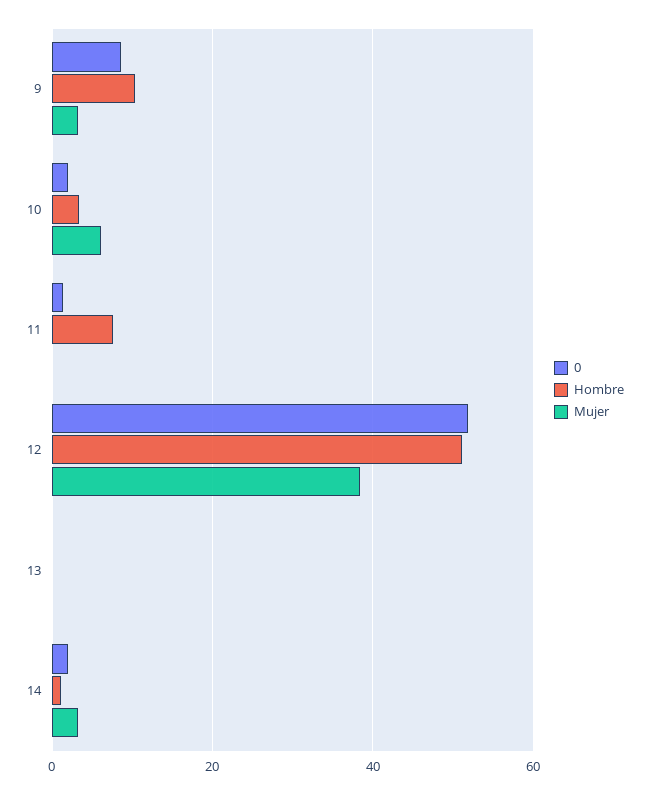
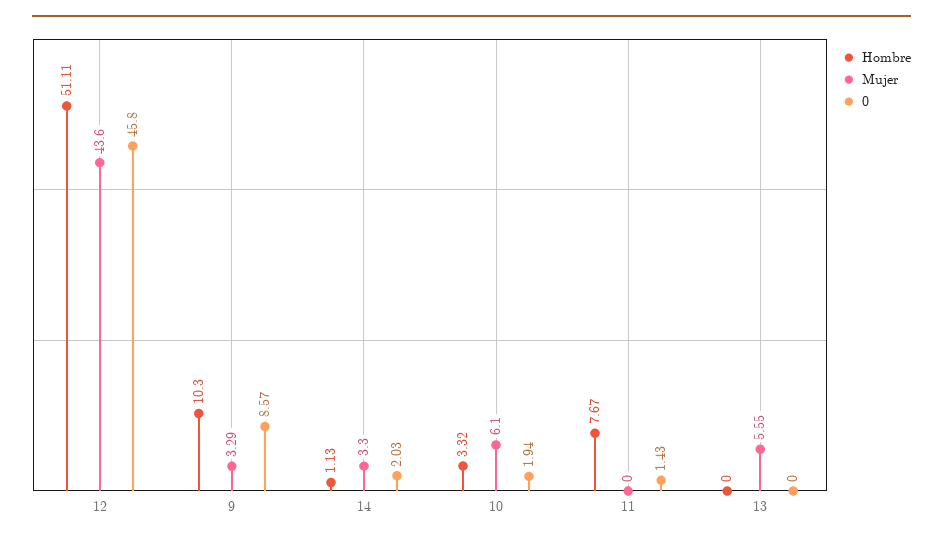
  {
    "0": {
      "9": 8.57,
      "10": 1.94,
      "11": 1.43,
-     "12": 52,
+     "12": 45.8,
      "13": 0,
      "14": 2.03
    },
    "Hombre": {
      "9": 10.3,
      "10": 3.32,
      "11": 7.67,
      "12": 51.11,
      "13": 0,
      "14": 1.13
    },
    "Mujer": {
      "9": 3.29,
      "10": 6.1,
      "11": 0,
-     "12": 38,
+     "12": 43.6,
-     "13": 0,
+     "13": 5.55,
      "14": 3.3
    }
  }

